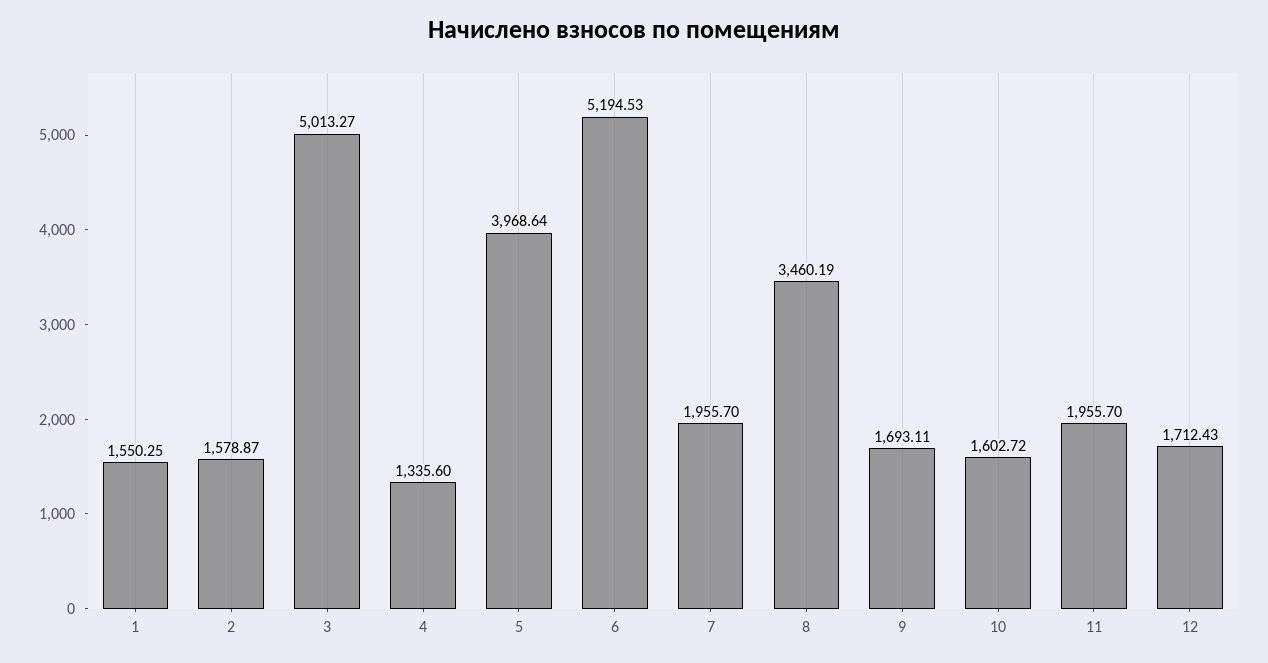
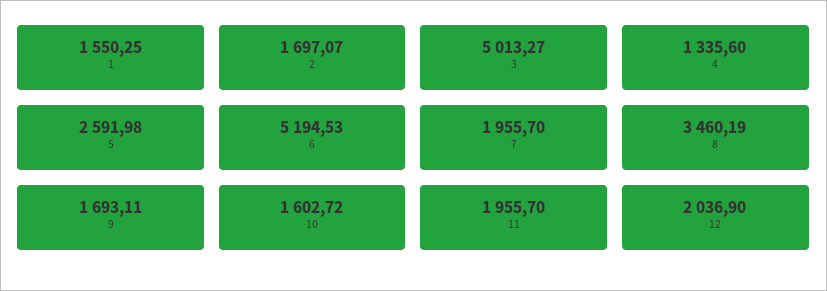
  {
    "1": 1550.25,
-   "2": 1578.87,
+   "2": 1697.07,
    "3": 5013.27,
    "4": 1335.6,
-   "5": 3968.64,
+   "5": 2591.98,
    "6": 5194.53,
    "7": 1955.7,
    "8": 3460.19,
    "9": 1693.11,
    "10": 1602.72,
    "11": 1955.7,
-   "12": 1712.43
+   "12": 2036.9
  }

